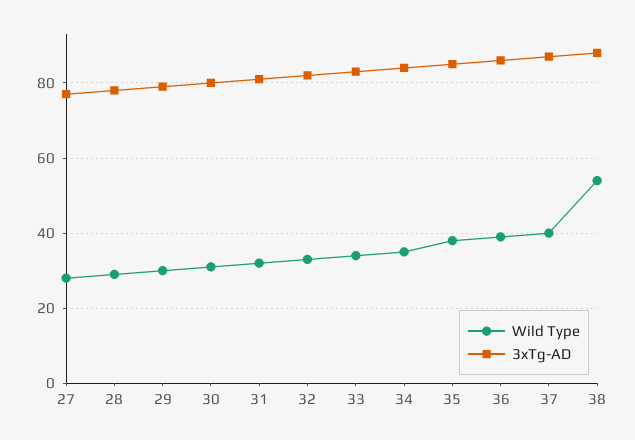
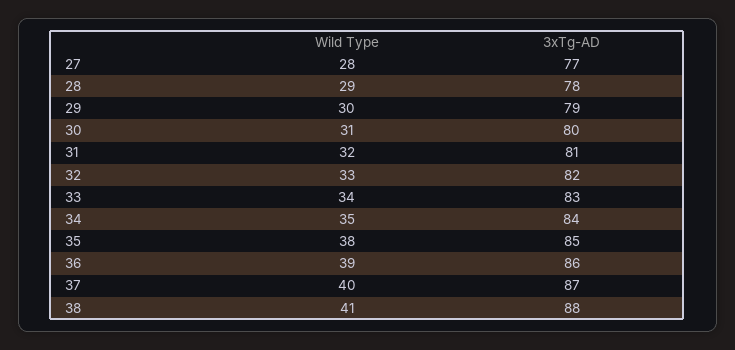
  {
    "Wild Type": {
      "27": 28,
      "28": 29,
      "29": 30,
      "30": 31,
      "31": 32,
      "32": 33,
      "33": 34,
      "34": 35,
      "35": 38,
      "36": 39,
      "37": 40,
-     "38": 55
+     "38": 41
    },
    "3xTg-AD": {
      "27": 77,
      "28": 78,
      "29": 79,
      "30": 80,
      "31": 81,
      "32": 82,
      "33": 83,
      "34": 84,
      "35": 85,
      "36": 86,
      "37": 87,
      "38": 88
    }
  }

